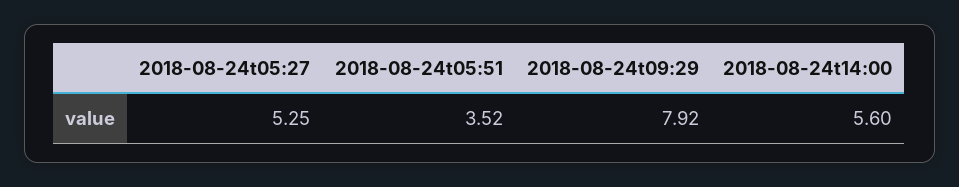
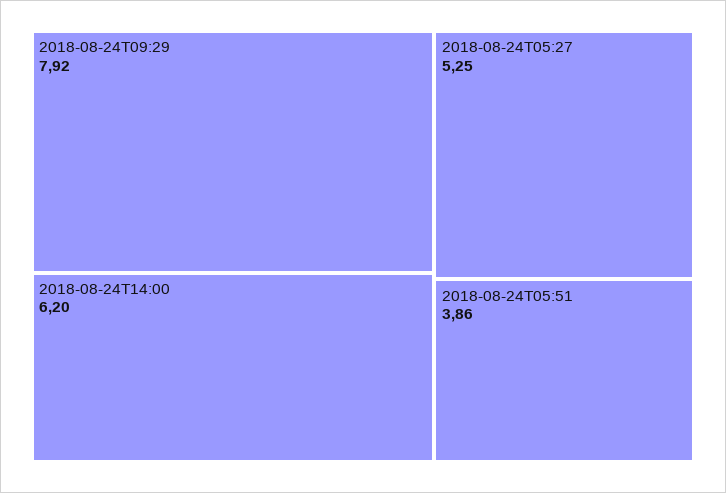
  {
    "2018-08-24t05:27": 5.25,
-   "2018-08-24t05:51": 3.52,
+   "2018-08-24t05:51": 3.86,
    "2018-08-24t09:29": 7.92,
-   "2018-08-24t14:00": 5.6
+   "2018-08-24t14:00": 6.2
  }

